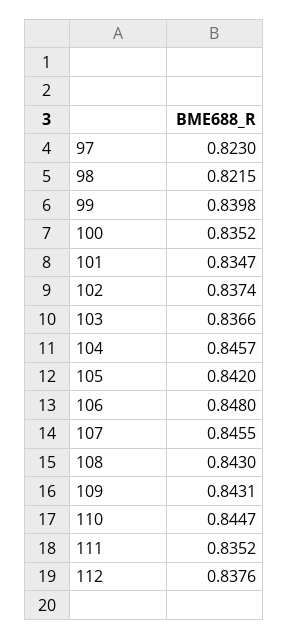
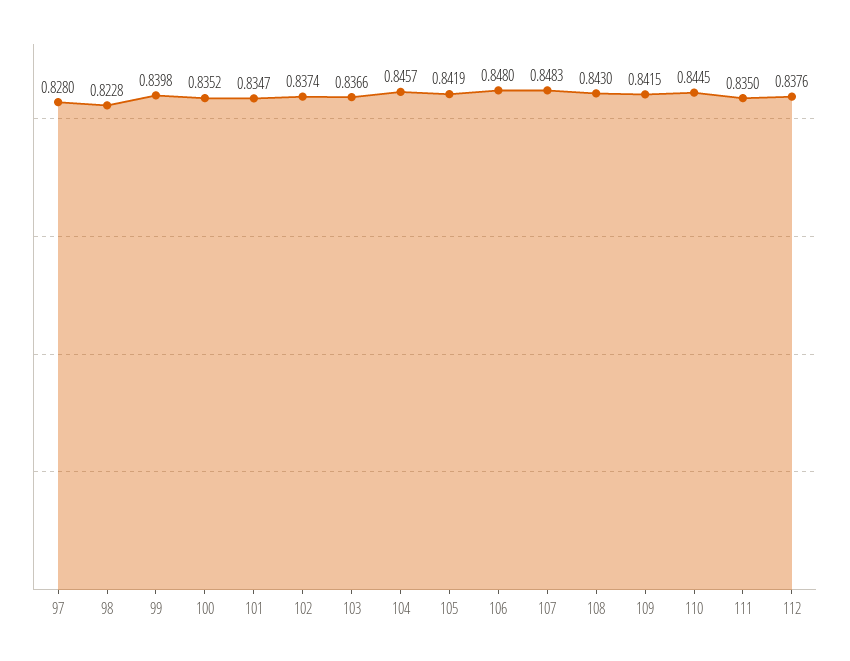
  {
-   "97": 0.823,
+   "97": 0.828,
-   "98": 0.8215,
+   "98": 0.8228,
    "99": 0.8398,
    "100": 0.8352,
    "101": 0.8347,
    "102": 0.8374,
    "103": 0.8366,
    "104": 0.8457,
-   "105": 0.842,
+   "105": 0.8419,
    "106": 0.848,
-   "107": 0.8455,
+   "107": 0.8483,
    "108": 0.843,
-   "109": 0.8431,
+   "109": 0.8415,
-   "110": 0.8447,
+   "110": 0.8445,
-   "111": 0.8352,
+   "111": 0.835,
    "112": 0.8376
  }

